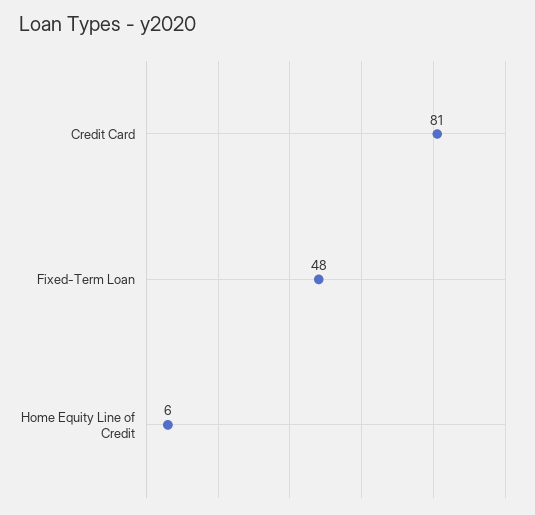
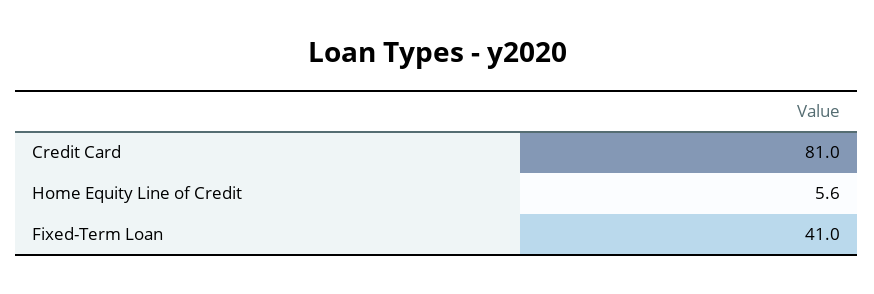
  {
    "Credit Card": 81,
-   "Fixed-Term Loan": 48,
+   "Fixed-Term Loan": 41,
    "Home Equity Line of Credit": 5.6
  }

